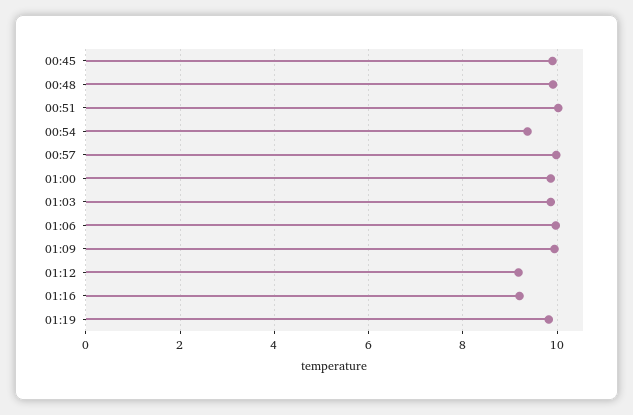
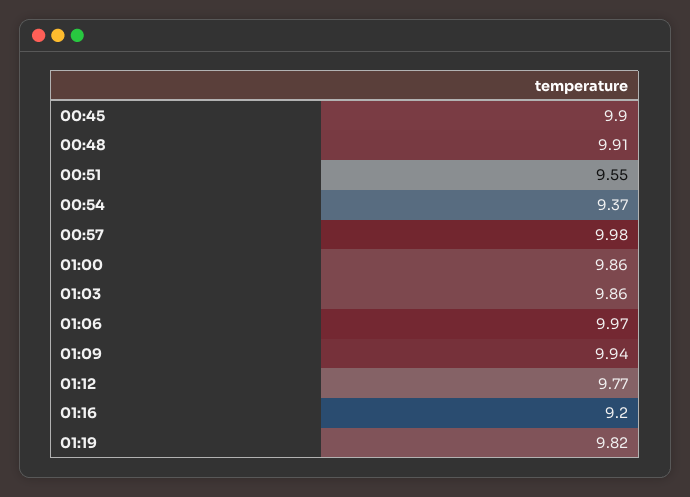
  {
    "00:45": 9.9,
    "00:48": 9.91,
-   "00:51": 10,
+   "00:51": 9.55,
    "00:54": 9.37,
    "00:57": 9.98,
    "01:00": 9.86,
    "01:03": 9.86,
    "01:06": 9.97,
    "01:09": 9.94,
-   "01:12": 9.2,
+   "01:12": 9.77,
    "01:16": 9.2,
    "01:19": 9.82
  }

